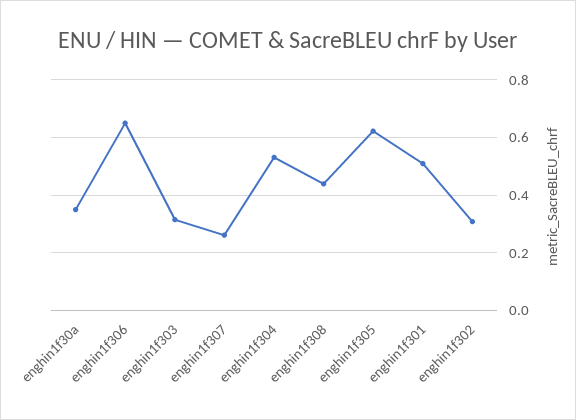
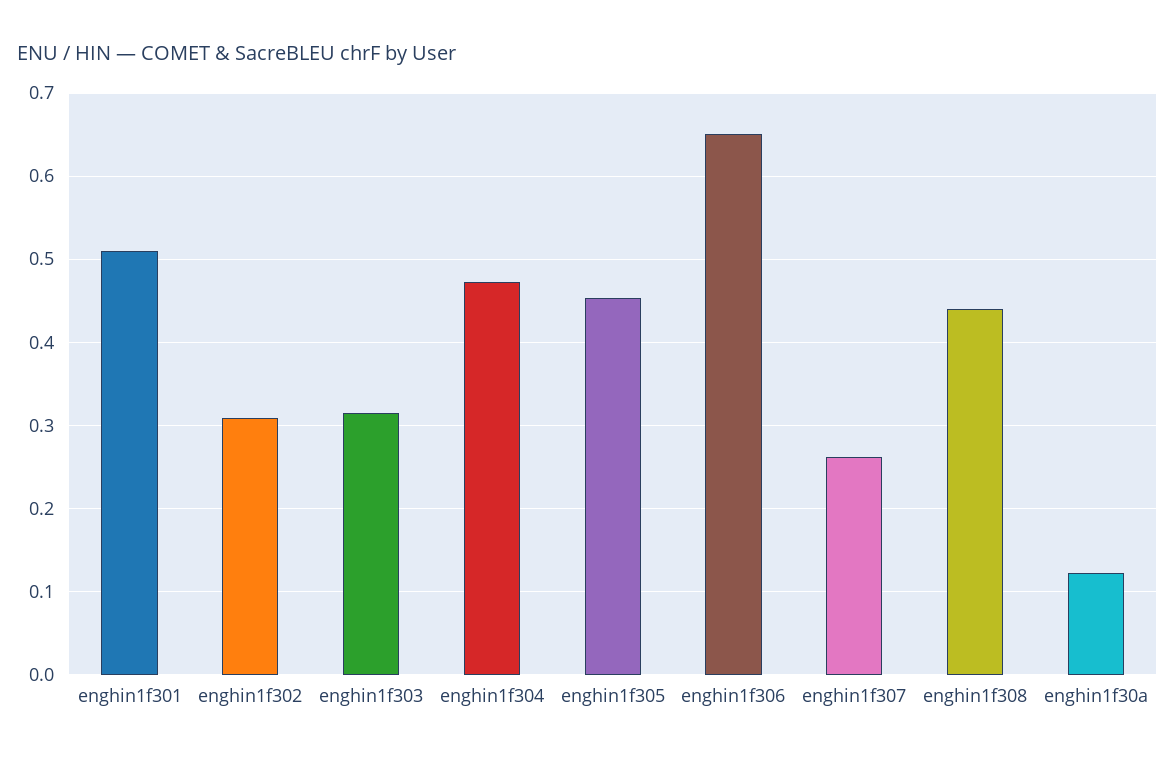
  {
-   "enghin1f30a": 0.35,
+   "enghin1f30a": 0.12,
    "enghin1f306": 0.65,
    "enghin1f303": 0.32,
    "enghin1f307": 0.26,
-   "enghin1f304": 0.525,
+   "enghin1f304": 0.47,
    "enghin1f308": 0.44,
-   "enghin1f305": 0.625,
+   "enghin1f305": 0.45,
    "enghin1f301": 0.51,
    "enghin1f302": 0.31
  }

